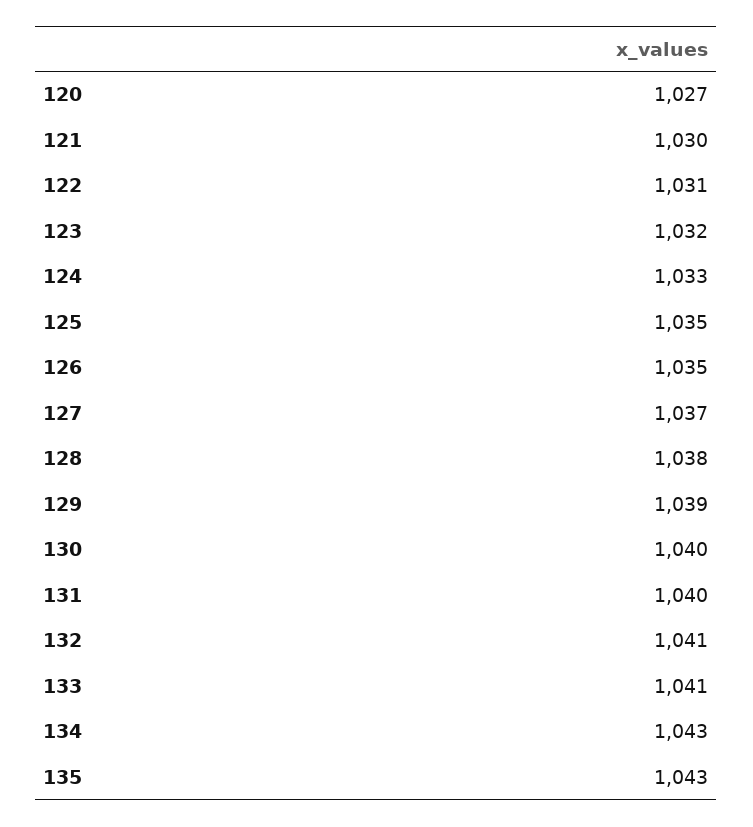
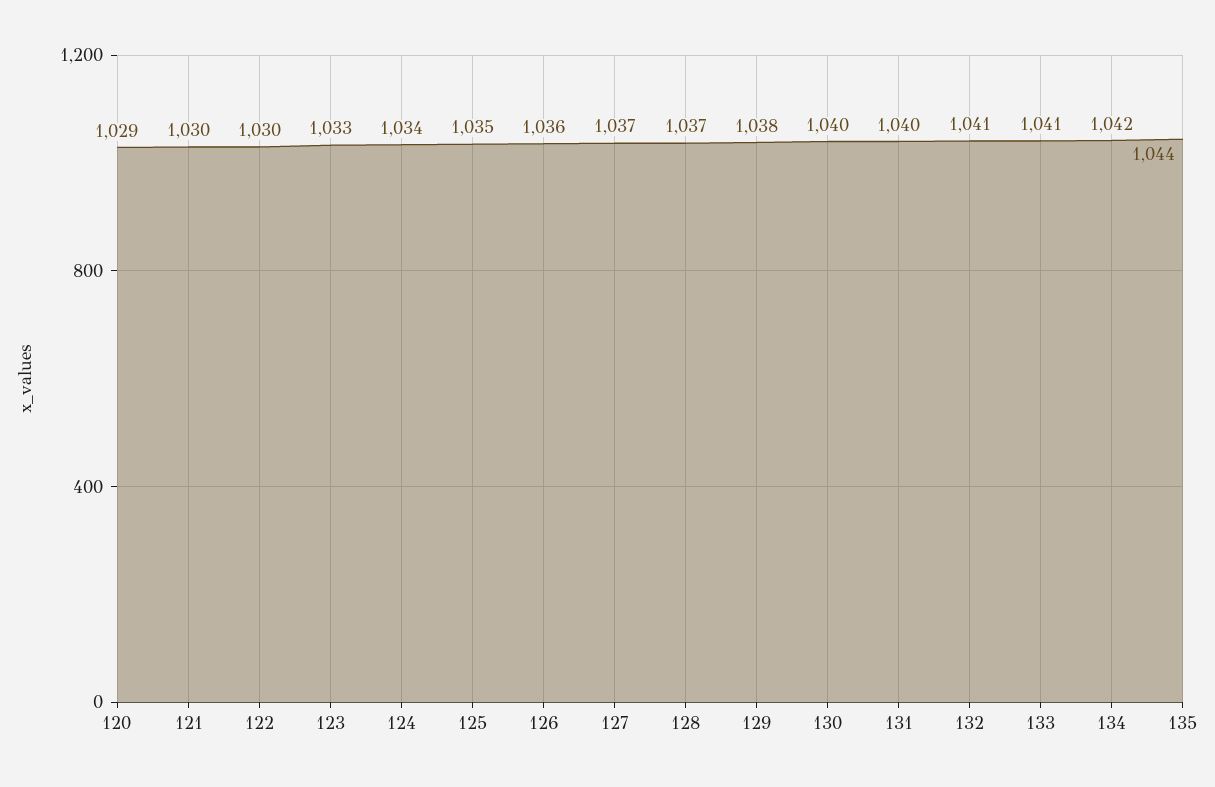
  {
-   "120": 1027,
+   "120": 1029,
    "121": 1030,
-   "122": 1031,
+   "122": 1030,
-   "123": 1032,
+   "123": 1033,
-   "124": 1033,
+   "124": 1034,
    "125": 1035,
-   "126": 1035,
+   "126": 1036,
    "127": 1037,
-   "128": 1038,
+   "128": 1037,
-   "129": 1039,
+   "129": 1038,
    "130": 1040,
    "131": 1040,
    "132": 1041,
    "133": 1041,
-   "134": 1043,
+   "134": 1042,
-   "135": 1043
+   "135": 1044
  }

